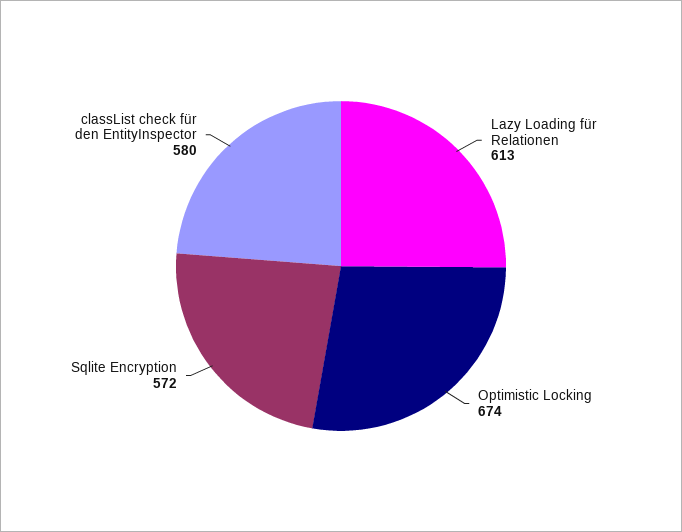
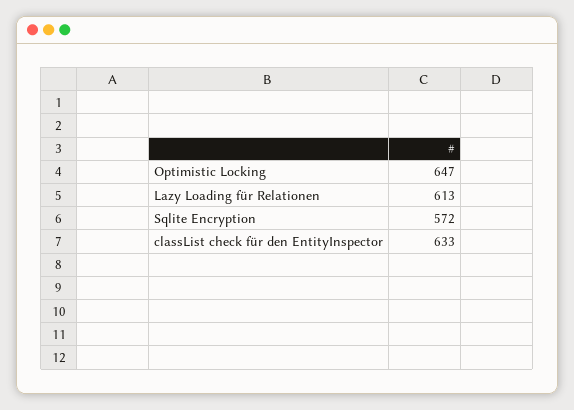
  {
    "Lazy Loading für Relationen": 613,
-   "Optimistic Locking": 674,
+   "Optimistic Locking": 647,
    "Sqlite Encryption": 572,
-   "classList check für den EntityInspector": 580
+   "classList check für den EntityInspector": 633
  }

